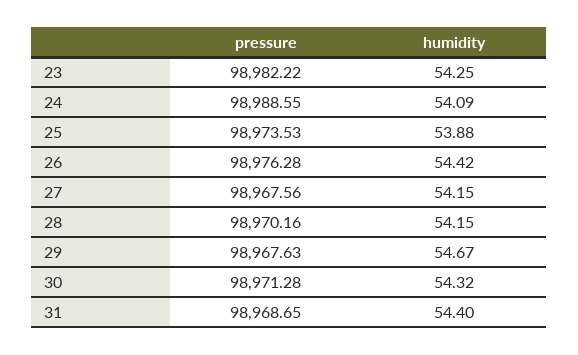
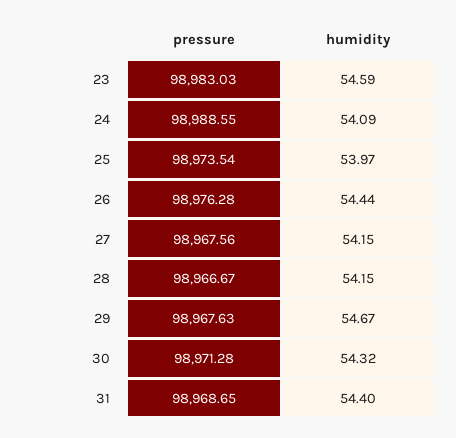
  {
    "pressure": {
-     "23": 98982.22,
+     "23": 98983.03,
      "24": 98988.55,
-     "25": 98973.53,
+     "25": 98973.54,
      "26": 98976.28,
      "27": 98967.56,
-     "28": 98970.16,
+     "28": 98966.67,
      "29": 98967.63,
      "30": 98971.28,
      "31": 98968.65
    },
    "humidity": {
-     "23": 54.25,
+     "23": 54.59,
      "24": 54.09,
-     "25": 53.88,
+     "25": 53.97,
-     "26": 54.42,
+     "26": 54.44,
      "27": 54.15,
      "28": 54.15,
      "29": 54.67,
      "30": 54.32,
      "31": 54.4
    }
  }

